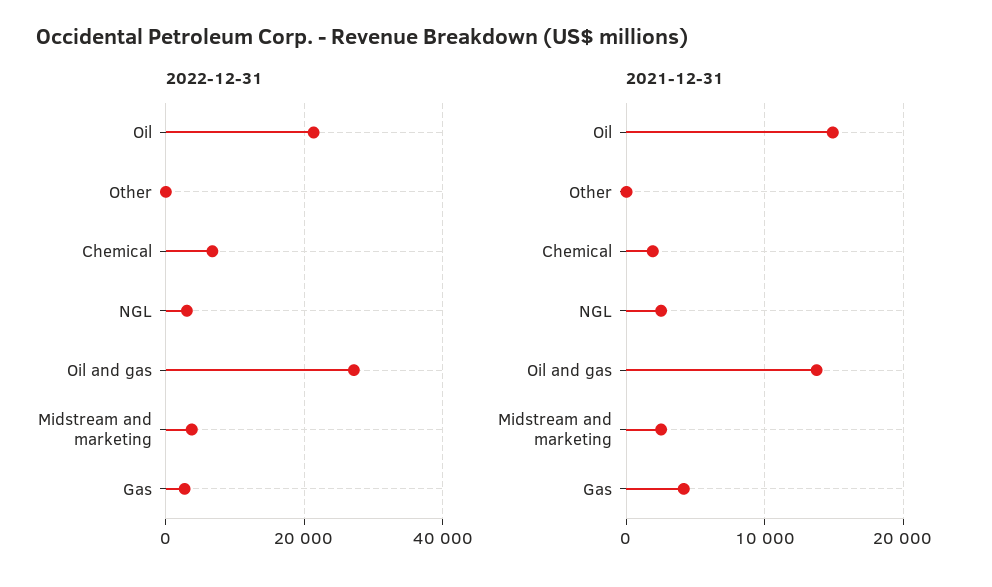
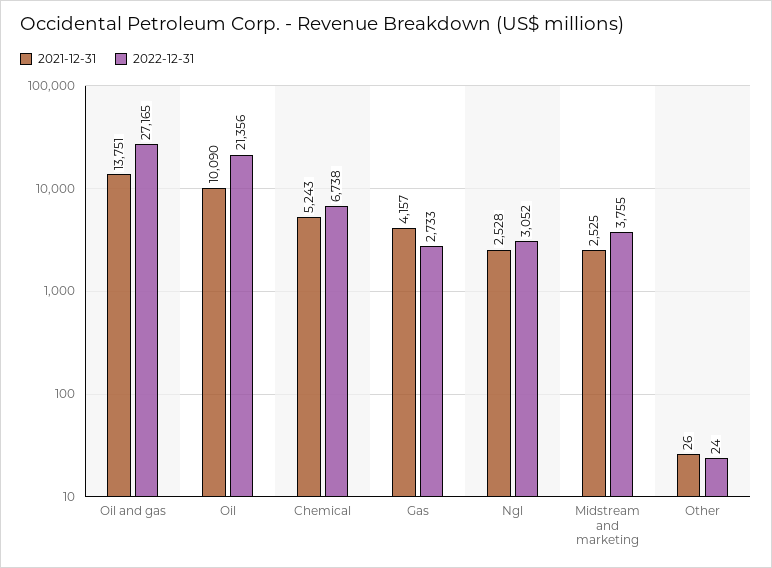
  {
    "2022-12-31": {
      "Oil": 21356,
      "Other": 24,
      "Chemical": 6738,
      "NGL": 3052,
      "Oil and gas": 27165,
      "Midstream and marketing": 3755,
      "Gas": 2733
    },
    "2021-12-31": {
-     "Oil": 15000,
+     "Oil": 10090,
      "Other": 26,
-     "Chemical": 2000,
+     "Chemical": 5243,
      "NGL": 2528,
      "Oil and gas": 13751,
      "Midstream and marketing": 2525,
      "Gas": 4157
    }
  }

